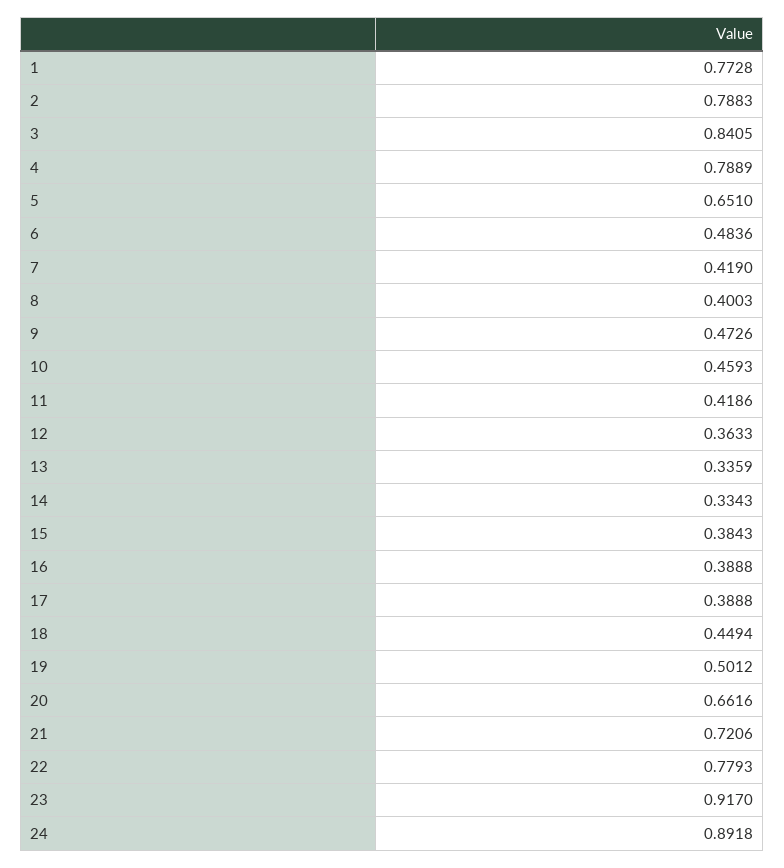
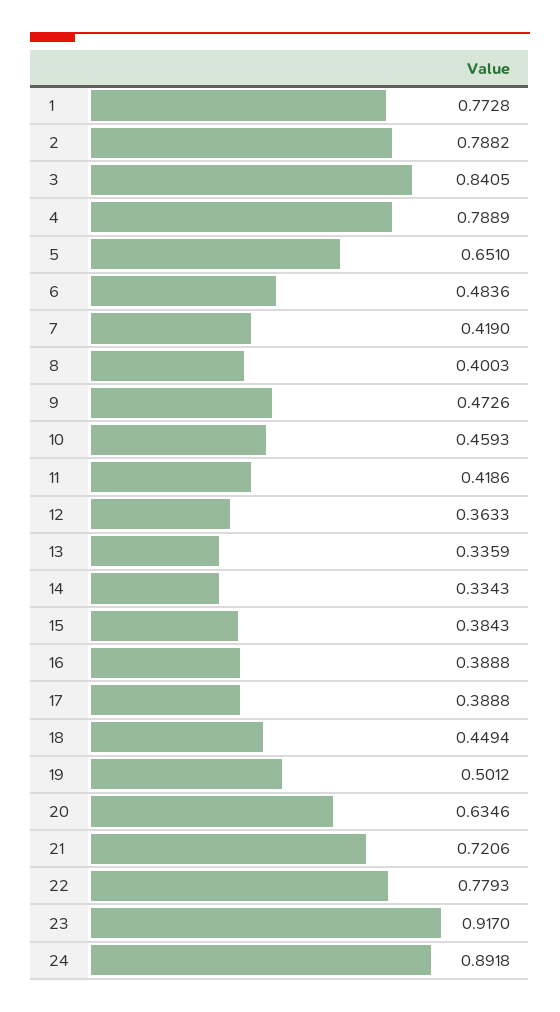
  {
    "1": 0.7728,
-   "2": 0.7883,
+   "2": 0.7882,
    "3": 0.8405,
    "4": 0.7889,
    "5": 0.651,
    "6": 0.4836,
    "7": 0.419,
    "8": 0.4003,
    "9": 0.4726,
    "10": 0.4593,
    "11": 0.4186,
    "12": 0.3633,
    "13": 0.3359,
    "14": 0.3343,
    "15": 0.3843,
    "16": 0.3888,
    "17": 0.3888,
    "18": 0.4494,
    "19": 0.5012,
-   "20": 0.6616,
+   "20": 0.6346,
    "21": 0.7206,
    "22": 0.7793,
    "23": 0.917,
    "24": 0.8918
  }

